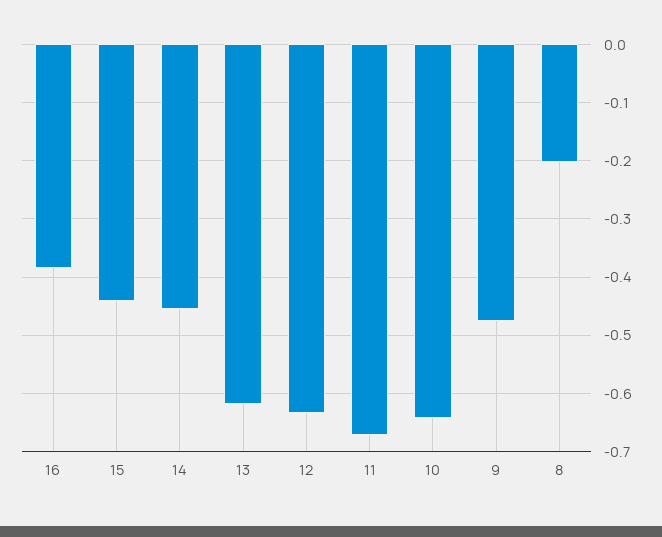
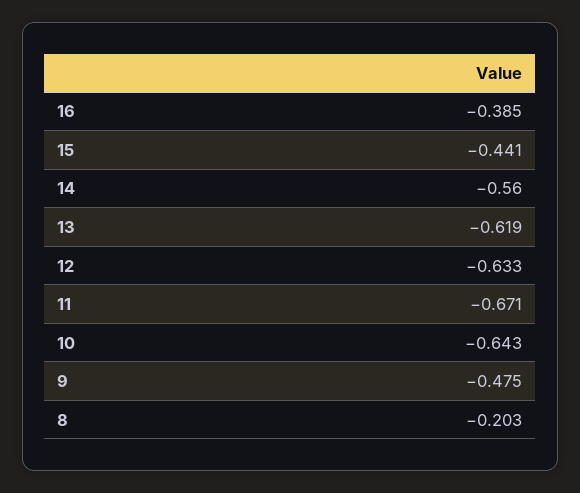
  {
    "16": -0.385,
    "15": -0.441,
-   "14": -0.46,
+   "14": -0.56,
    "13": -0.619,
    "12": -0.633,
    "11": -0.671,
    "10": -0.643,
    "9": -0.475,
    "8": -0.203
  }

